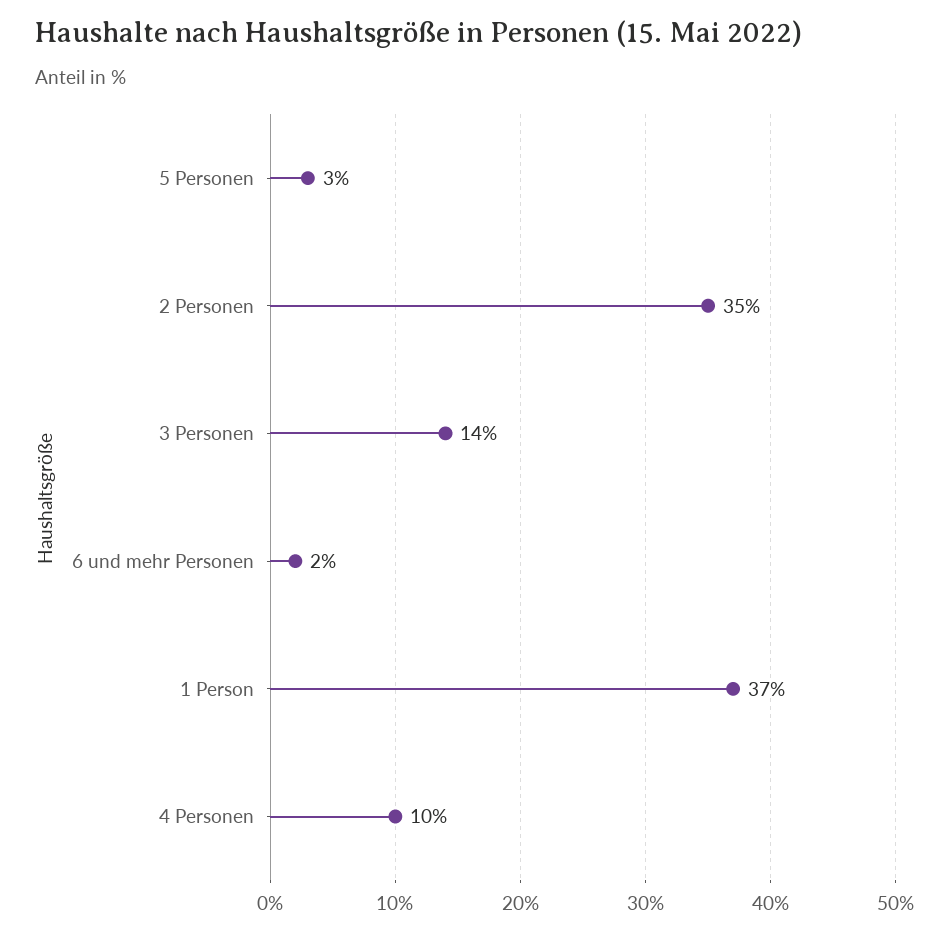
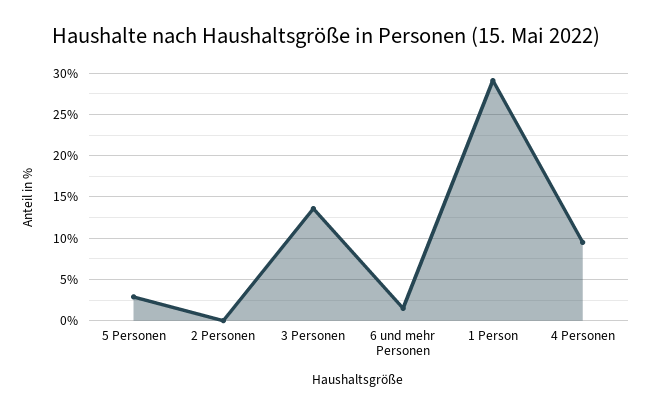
  {
    "5 Personen": 3,
-   "2 Personen": 35,
+   "2 Personen": 0,
    "3 Personen": 14,
    "6 und mehr Personen": 2,
-   "1 Person": 37,
+   "1 Person": 29,
    "4 Personen": 10
  }

